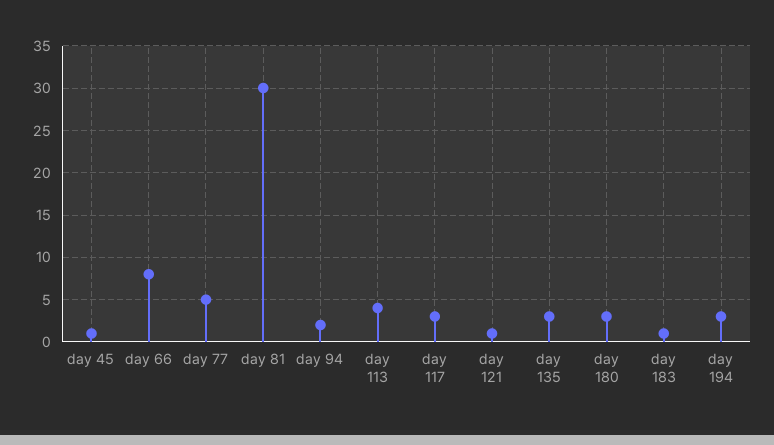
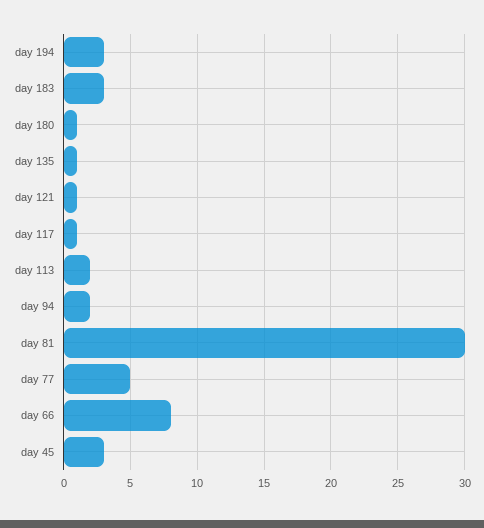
  {
-   "day 45": 1,
+   "day 45": 3,
    "day 66": 8,
    "day 77": 5,
    "day 81": 30,
    "day 94": 2,
-   "day 113": 4,
+   "day 113": 2,
-   "day 117": 3,
+   "day 117": 1,
    "day 121": 1,
-   "day 135": 3,
+   "day 135": 1,
-   "day 180": 3,
+   "day 180": 1,
-   "day 183": 1,
+   "day 183": 3,
    "day 194": 3
  }

